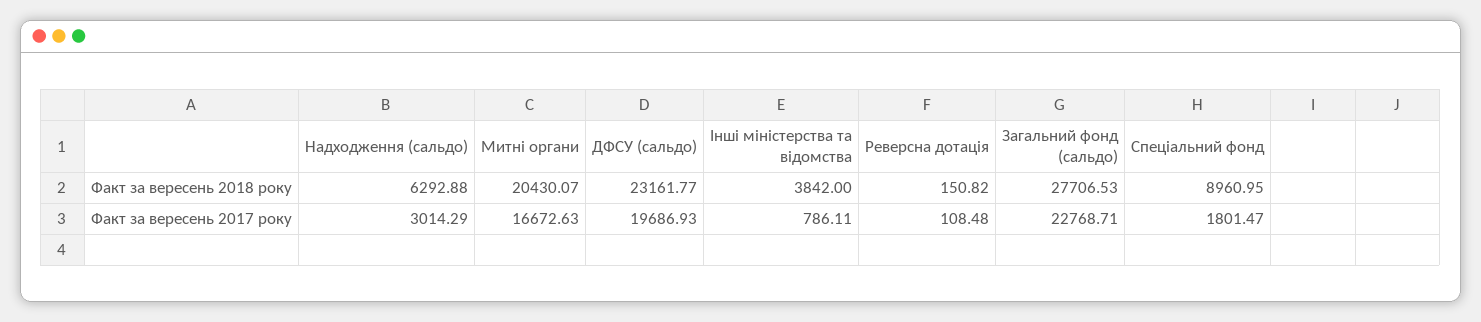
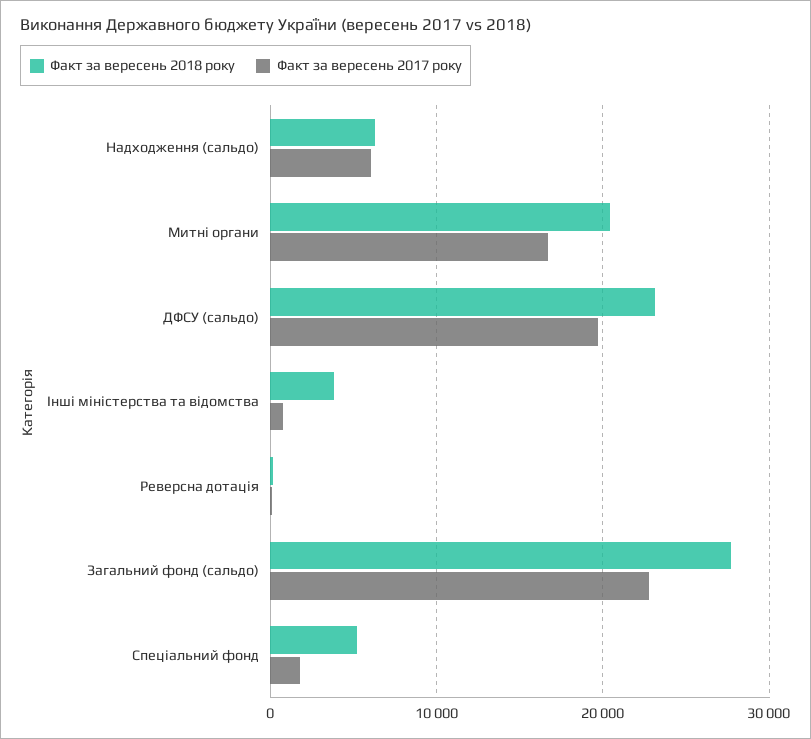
  {
    "Факт за вересень 2018 року": {
      "Надходження (сальдо)": 6292.88,
      "Митні органи": 20430.07,
      "ДФСУ (сальдо)": 23161.77,
      "Інші міністерства та відомства": 3842,
      "Реверсна дотація": 150.82,
      "Загальний фонд (сальдо)": 27706.53,
-     "Спеціальний фонд": 8960.95
+     "Спеціальний фонд": 5000
    },
    "Факт за вересень 2017 року": {
-     "Надходження (сальдо)": 3014.29,
+     "Надходження (сальдо)": 6000,
      "Митні органи": 16672.63,
      "ДФСУ (сальдо)": 19686.93,
      "Інші міністерства та відомства": 786.11,
      "Реверсна дотація": 108.48,
      "Загальний фонд (сальдо)": 22768.71,
      "Спеціальний фонд": 1801.47
    }
  }

